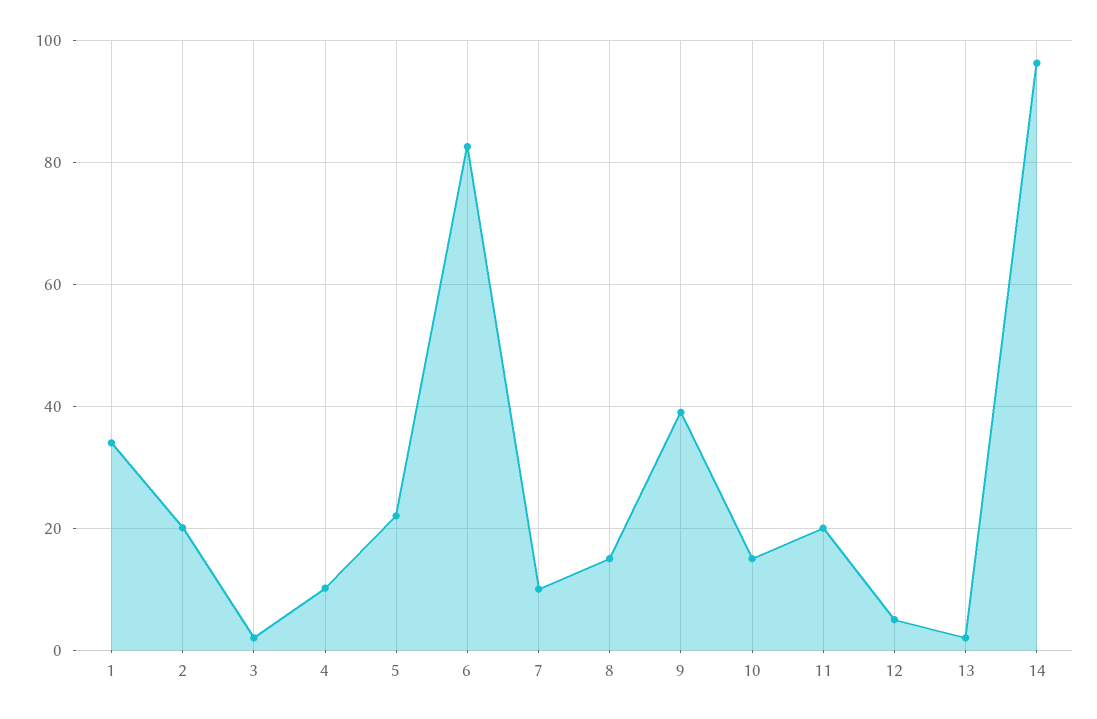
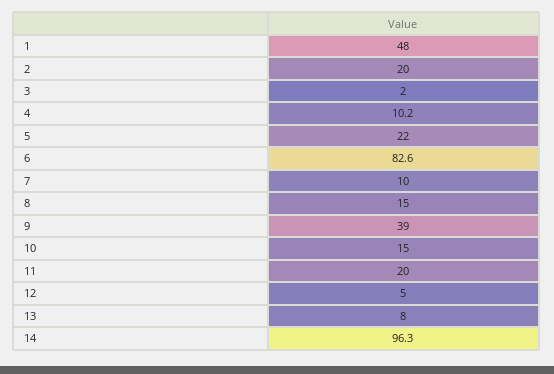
  {
-   "1": 34,
+   "1": 48,
    "2": 20,
    "3": 2,
    "4": 10.2,
    "5": 22,
    "6": 82.6,
    "7": 10,
    "8": 15,
    "9": 39,
    "10": 15,
    "11": 20,
    "12": 5,
-   "13": 2,
+   "13": 8,
    "14": 96.3
  }

